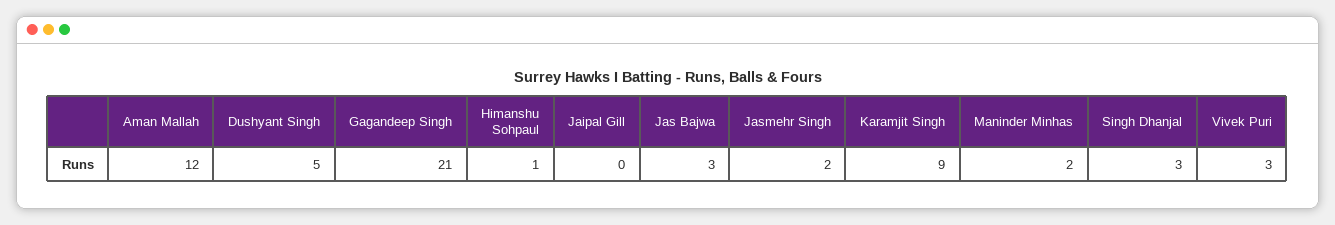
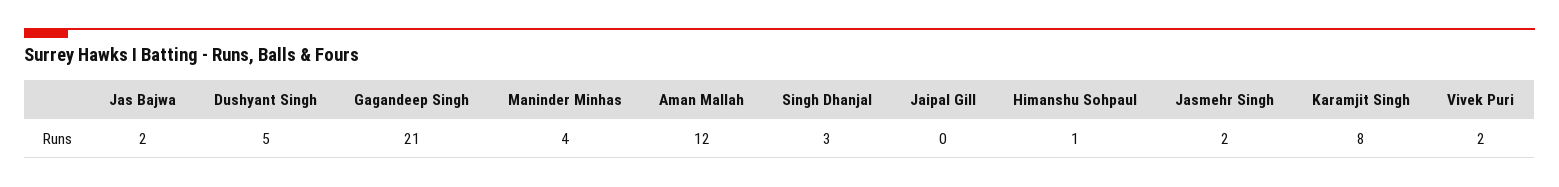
  {
    "Aman Mallah": 12,
    "Dushyant Singh": 5,
    "Gagandeep Singh": 21,
    "Himanshu Sohpaul": 1,
    "Jaipal Gill": 0,
-   "Jas Bajwa": 3,
+   "Jas Bajwa": 2,
    "Jasmehr Singh": 2,
-   "Karamjit Singh": 9,
+   "Karamjit Singh": 8,
-   "Maninder Minhas": 2,
+   "Maninder Minhas": 4,
    "Singh Dhanjal": 3,
-   "Vivek Puri": 3
+   "Vivek Puri": 2
  }

